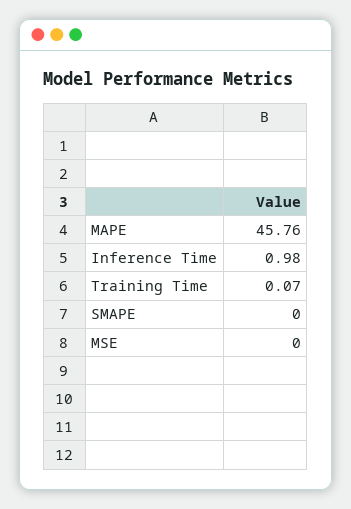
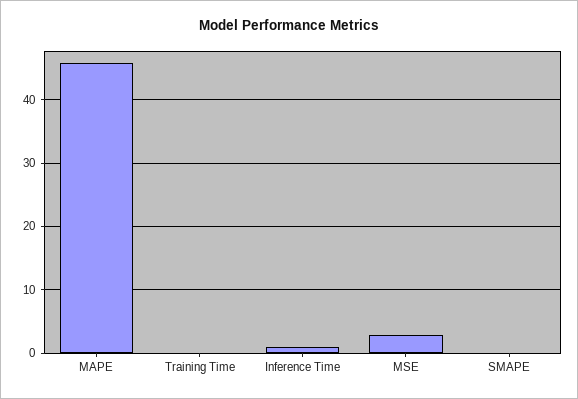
  {
    "MAPE": 45.76,
    "Inference Time": 0.98,
    "Training Time": 0.07,
    "SMAPE": 0,
-   "MSE": 0
+   "MSE": 3
  }

